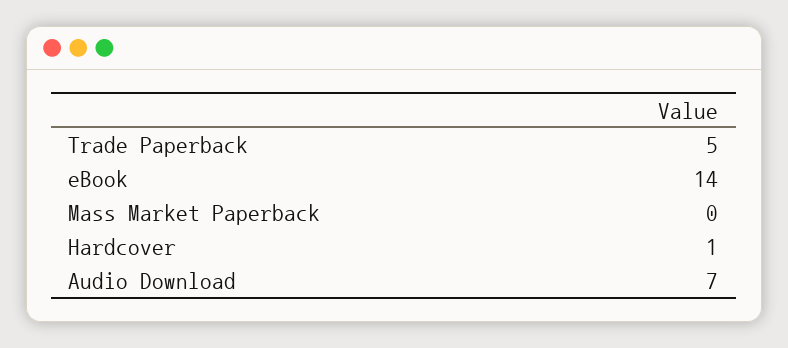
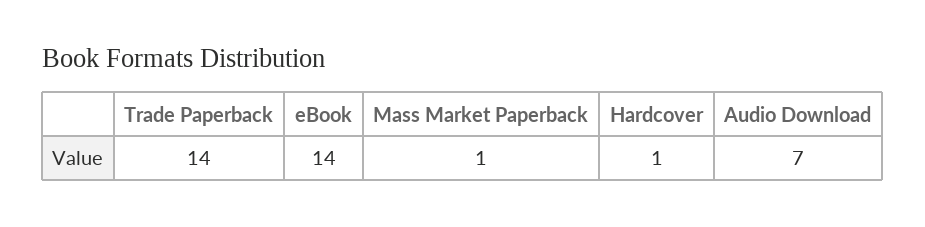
  {
-   "Trade Paperback": 5,
+   "Trade Paperback": 14,
    "eBook": 14,
-   "Mass Market Paperback": 0,
+   "Mass Market Paperback": 1,
    "Hardcover": 1,
    "Audio Download": 7
  }

